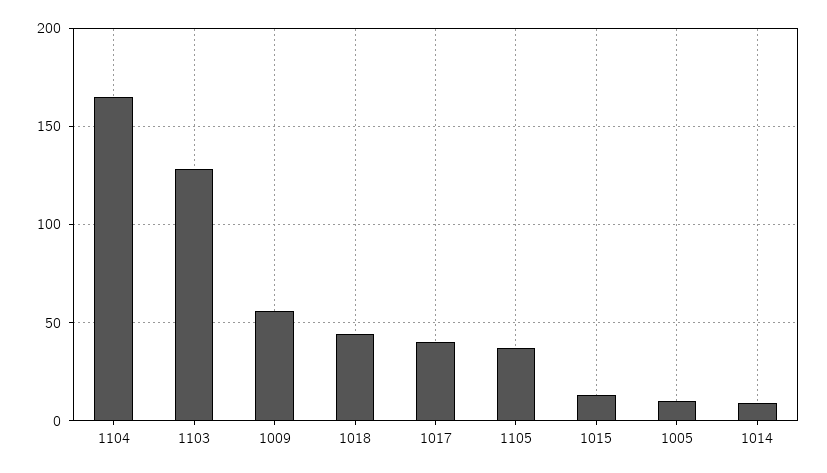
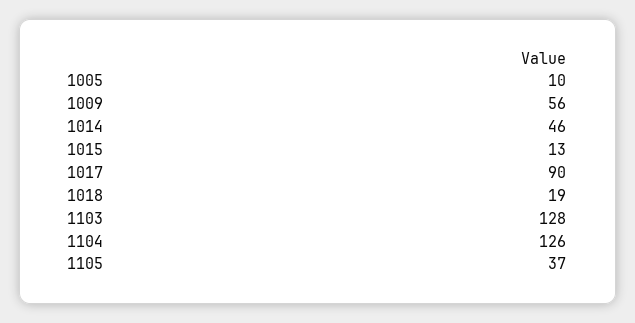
  {
-   "1104": 165,
+   "1104": 126,
    "1103": 128,
    "1009": 56,
-   "1018": 45,
+   "1018": 19,
-   "1017": 40,
+   "1017": 90,
    "1105": 37,
    "1015": 13,
    "1005": 10,
-   "1014": 10
+   "1014": 46
  }

